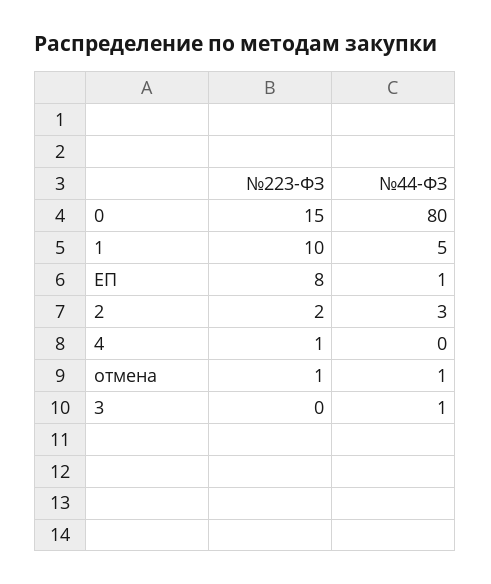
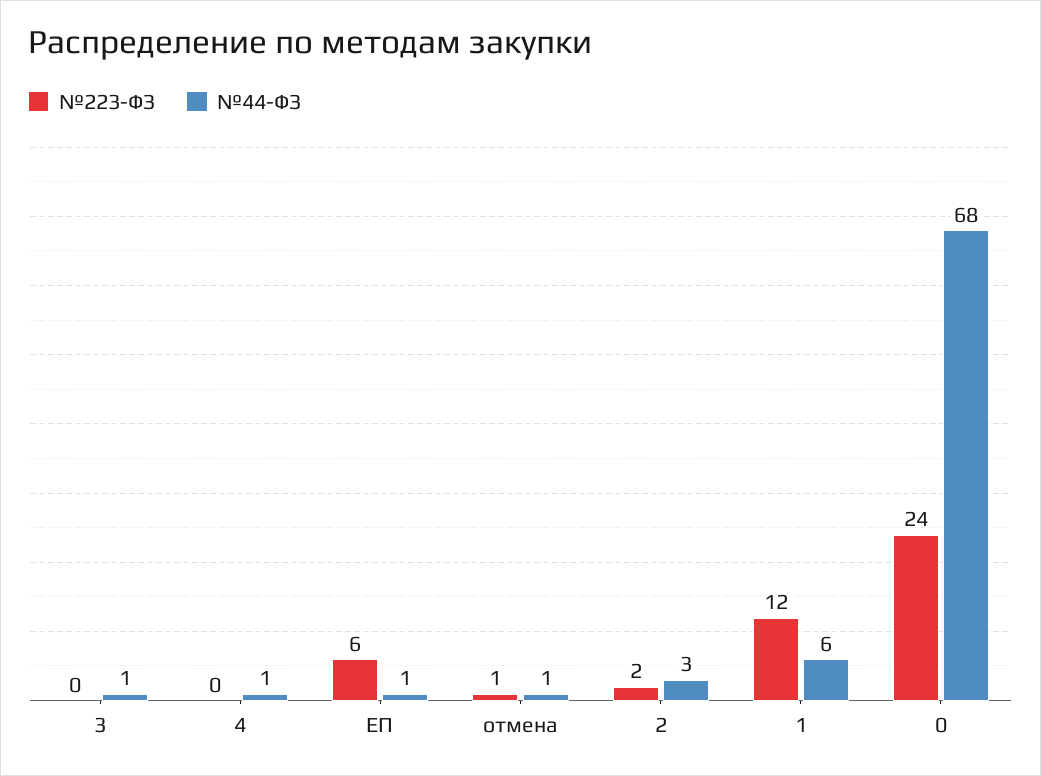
  {
    "№223-ФЗ": {
-     "0": 15,
+     "0": 24,
-     "1": 10,
+     "1": 12,
-     "ЕП": 8,
+     "ЕП": 6,
      "2": 2,
-     "4": 1,
+     "4": 0,
      "отмена": 1,
      "3": 0
    },
    "№44-ФЗ": {
-     "0": 80,
+     "0": 68,
-     "1": 5,
+     "1": 6,
      "ЕП": 1,
      "2": 3,
-     "4": 0,
+     "4": 1,
      "отмена": 1,
      "3": 1
    }
  }

